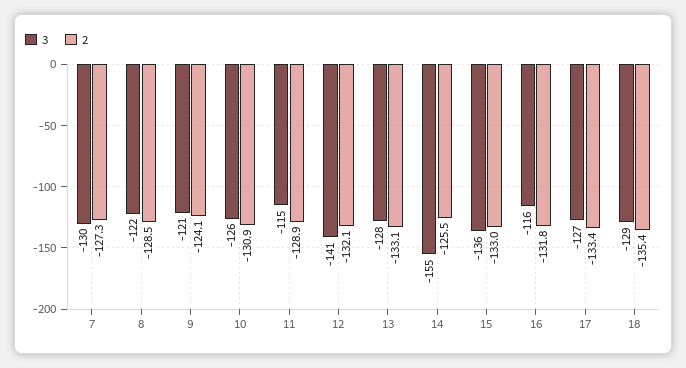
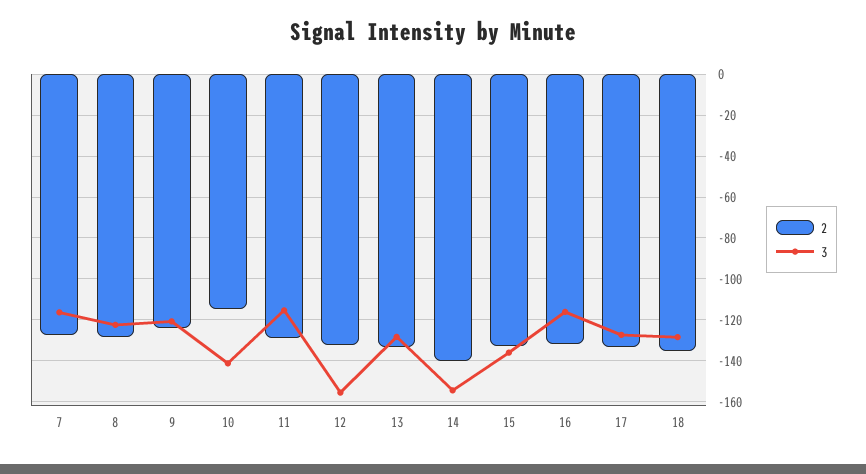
  {
    "3": {
-     "7": -130,
+     "7": -115,
      "8": -122,
      "9": -121,
-     "10": -126,
+     "10": -140,
      "11": -115,
-     "12": -141,
+     "12": -155,
      "13": -128,
      "14": -155,
      "15": -136,
      "16": -116,
      "17": -127,
      "18": -129
    },
    "2": {
      "7": -127.3,
      "8": -128.5,
      "9": -124.1,
-     "10": -130.9,
+     "10": -115,
      "11": -128.9,
      "12": -132.1,
      "13": -133.1,
-     "14": -125.5,
+     "14": -140,
      "15": -133,
      "16": -131.8,
      "17": -133.4,
      "18": -135.4
    }
  }

